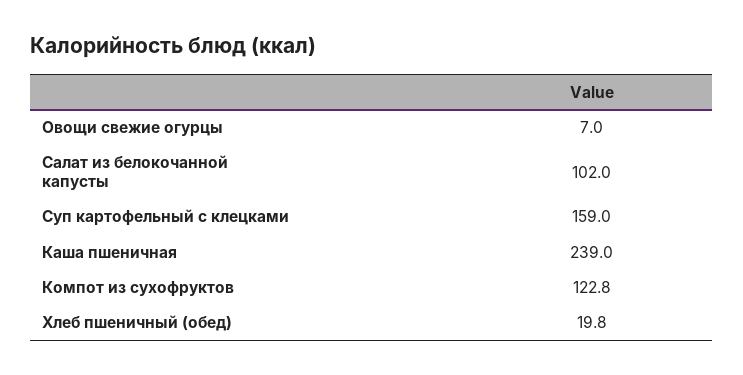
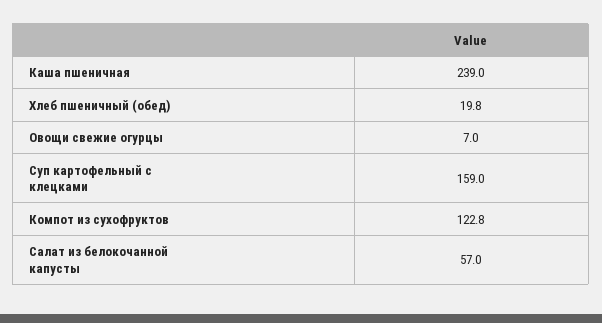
  {
    "Овощи свежие огурцы": 7,
-   "Салат из белокочанной капусты": 102,
+   "Салат из белокочанной капусты": 57,
    "Суп картофельный с клецками": 159,
    "Каша пшеничная": 239,
    "Компот из сухофруктов": 122.8,
    "Хлеб пшеничный (обед)": 19.8
  }

